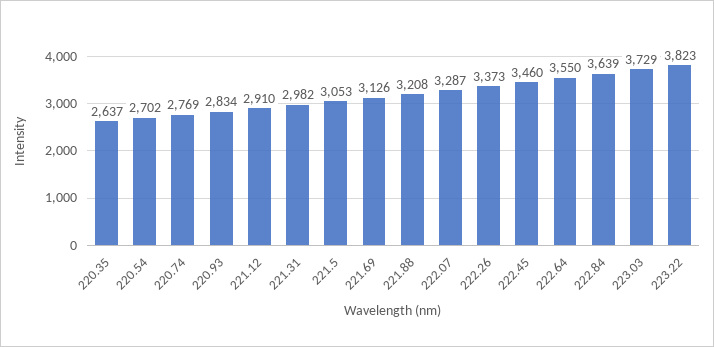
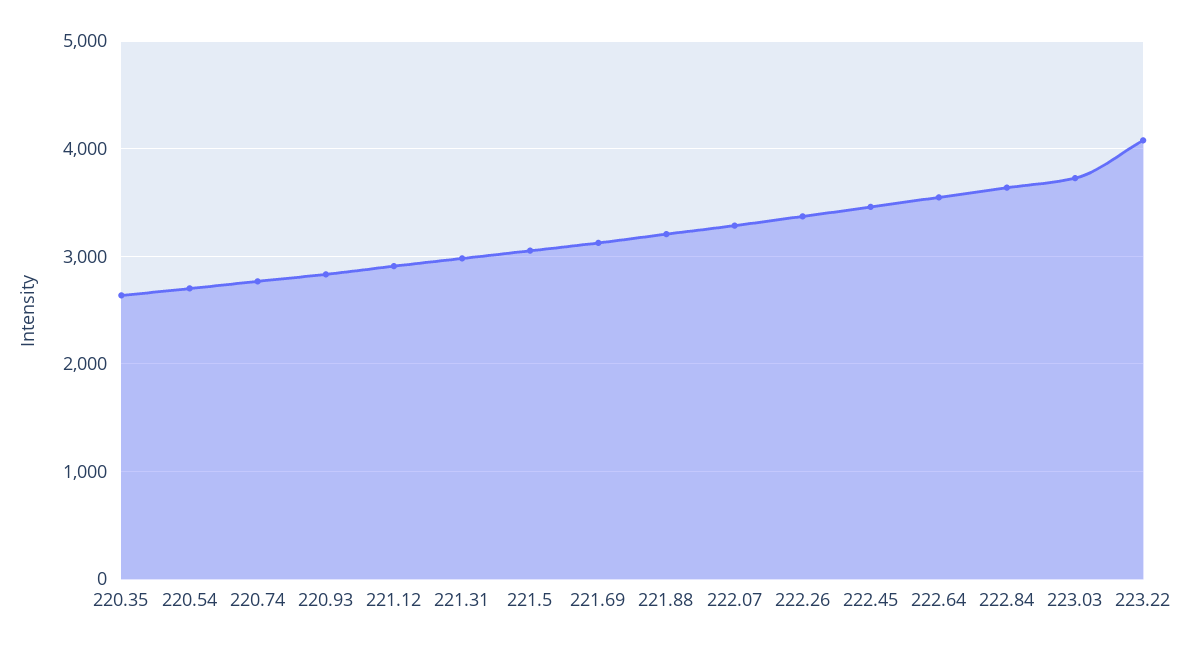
  {
    "220.35": 2637,
    "220.54": 2702,
    "220.74": 2769,
    "220.93": 2834,
    "221.12": 2910,
    "221.31": 2982,
    "221.5": 3053,
    "221.69": 3126,
    "221.88": 3208,
    "222.07": 3287,
    "222.26": 3373,
    "222.45": 3460,
    "222.64": 3550,
    "222.84": 3639,
    "223.03": 3729,
-   "223.22": 3823
+   "223.22": 4100
  }

